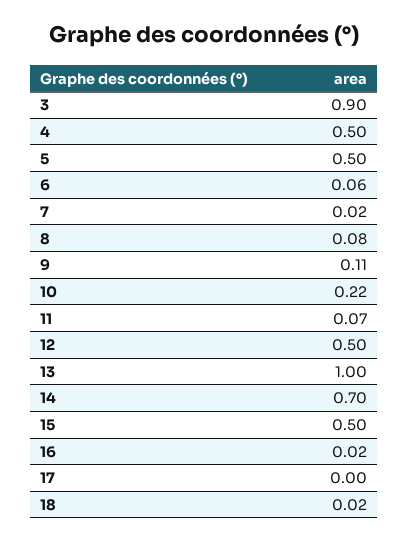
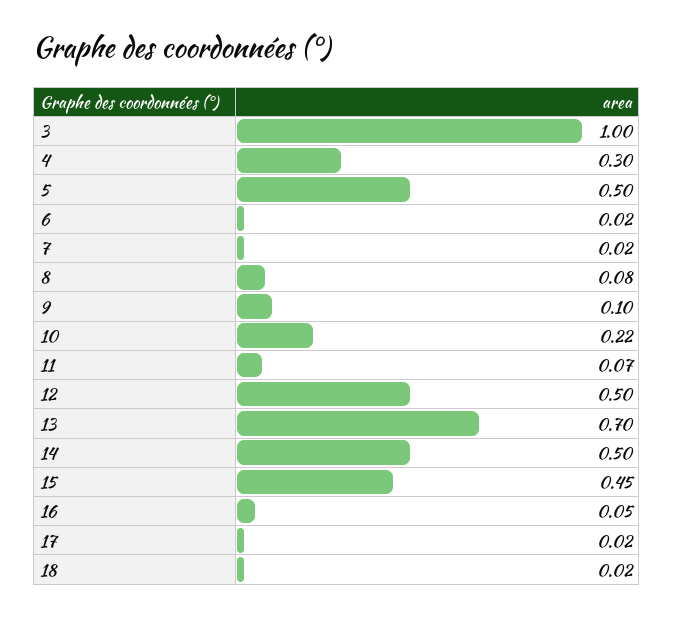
  {
-   "3": 0.9,
+   "3": 1,
-   "4": 0.5,
+   "4": 0.3,
    "5": 0.5,
-   "6": 0.06,
+   "6": 0.02,
    "7": 0.02,
    "8": 0.08,
-   "9": 0.11,
+   "9": 0.1,
    "10": 0.22,
    "11": 0.07,
    "12": 0.5,
-   "13": 1,
+   "13": 0.7,
-   "14": 0.7,
+   "14": 0.5,
-   "15": 0.5,
+   "15": 0.45,
-   "16": 0.02,
+   "16": 0.05,
-   "17": 0,
+   "17": 0.02,
    "18": 0.02
  }

